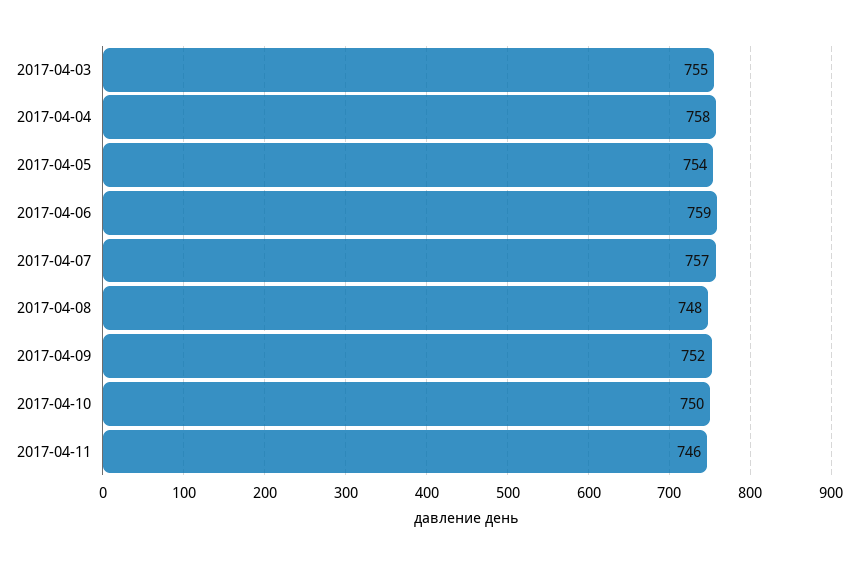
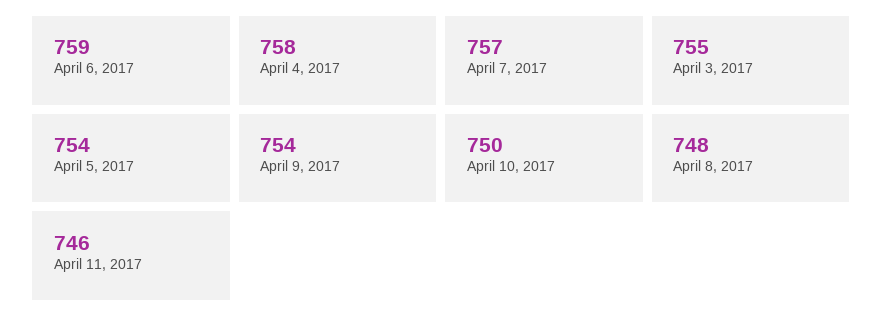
  {
    "2017-04-03": 755,
    "2017-04-04": 758,
    "2017-04-05": 754,
    "2017-04-06": 759,
    "2017-04-07": 757,
    "2017-04-08": 748,
-   "2017-04-09": 752,
+   "2017-04-09": 754,
    "2017-04-10": 750,
    "2017-04-11": 746
  }

